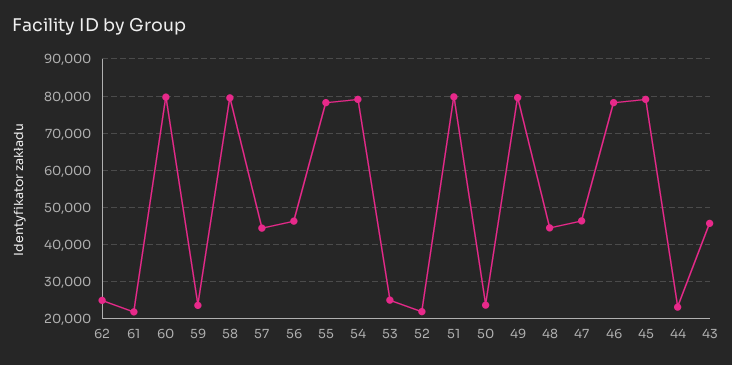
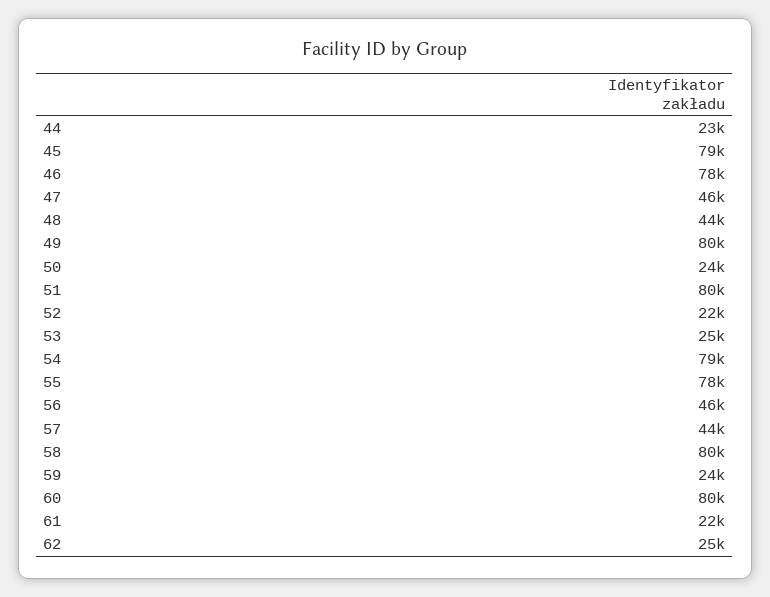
  {
    "62": 25000,
    "61": 22000,
    "60": 80000,
    "59": 24000,
    "58": 80000,
    "57": 44000,
    "56": 46000,
    "55": 78000,
    "54": 79000,
    "53": 25000,
    "52": 22000,
    "51": 80000,
    "50": 24000,
    "49": 80000,
    "48": 44000,
    "47": 46000,
    "46": 78000,
    "45": 79000,
-   "44": 23000,
+   "44": 23000
-   "43": 46000
  }

